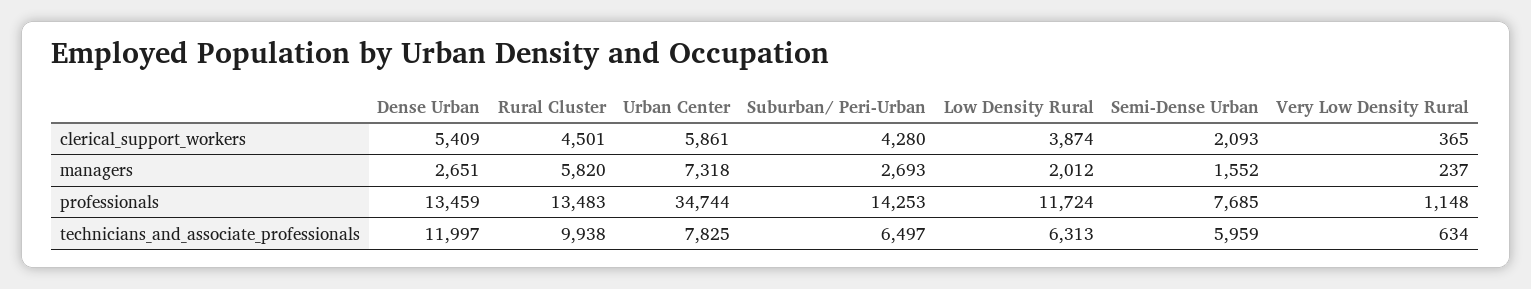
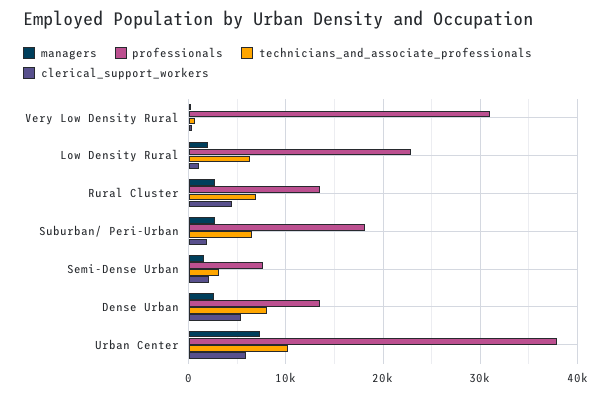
  {
    "clerical_support_workers": {
      "Dense Urban": 5409,
      "Rural Cluster": 4501,
      "Urban Center": 5861,
-     "Suburban/ Peri-Urban": 4280,
+     "Suburban/ Peri-Urban": 2000,
-     "Low Density Rural": 3874,
+     "Low Density Rural": 1000,
      "Semi-Dense Urban": 2093,
      "Very Low Density Rural": 365
    },
    "managers": {
      "Dense Urban": 2651,
-     "Rural Cluster": 5820,
+     "Rural Cluster": 3000,
      "Urban Center": 7318,
      "Suburban/ Peri-Urban": 2693,
      "Low Density Rural": 2012,
      "Semi-Dense Urban": 1552,
      "Very Low Density Rural": 237
    },
    "professionals": {
      "Dense Urban": 13459,
      "Rural Cluster": 13483,
-     "Urban Center": 34744,
+     "Urban Center": 38000,
-     "Suburban/ Peri-Urban": 14253,
+     "Suburban/ Peri-Urban": 18000,
-     "Low Density Rural": 11724,
+     "Low Density Rural": 23000,
      "Semi-Dense Urban": 7685,
-     "Very Low Density Rural": 1148
+     "Very Low Density Rural": 31000
    },
    "technicians_and_associate_professionals": {
-     "Dense Urban": 11997,
+     "Dense Urban": 8000,
-     "Rural Cluster": 9938,
+     "Rural Cluster": 7000,
-     "Urban Center": 7825,
+     "Urban Center": 10000,
      "Suburban/ Peri-Urban": 6497,
      "Low Density Rural": 6313,
-     "Semi-Dense Urban": 5959,
+     "Semi-Dense Urban": 3000,
      "Very Low Density Rural": 634
    }
  }

